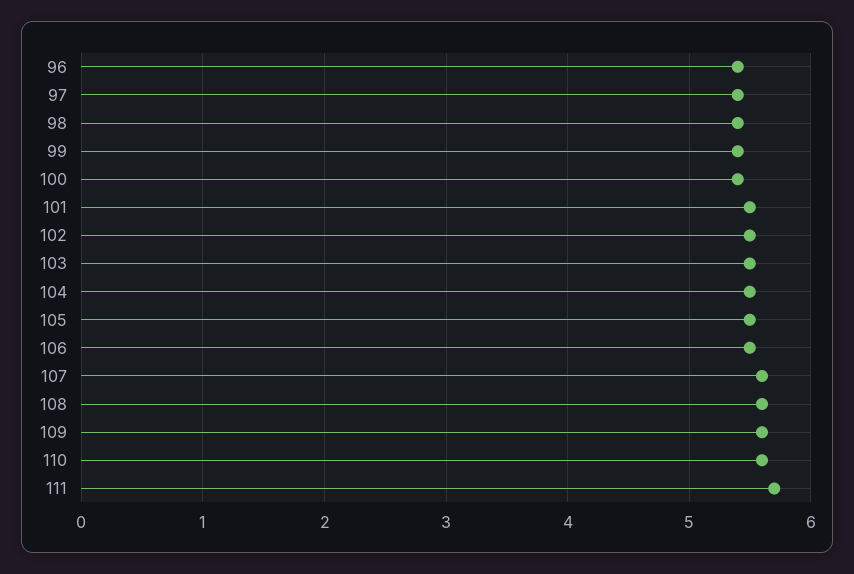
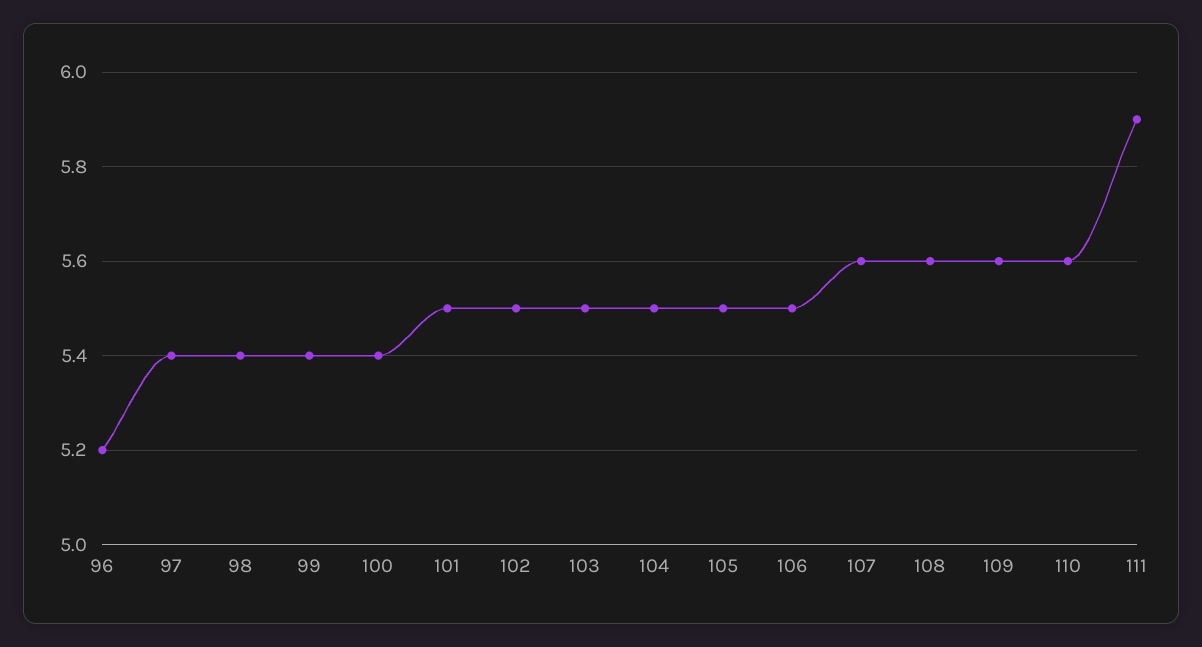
  {
-   "96": 5.4,
+   "96": 5.2,
    "97": 5.4,
    "98": 5.4,
    "99": 5.4,
    "100": 5.4,
    "101": 5.5,
    "102": 5.5,
    "103": 5.5,
    "104": 5.5,
    "105": 5.5,
    "106": 5.5,
    "107": 5.6,
    "108": 5.6,
    "109": 5.6,
    "110": 5.6,
-   "111": 5.7
+   "111": 5.9
  }

